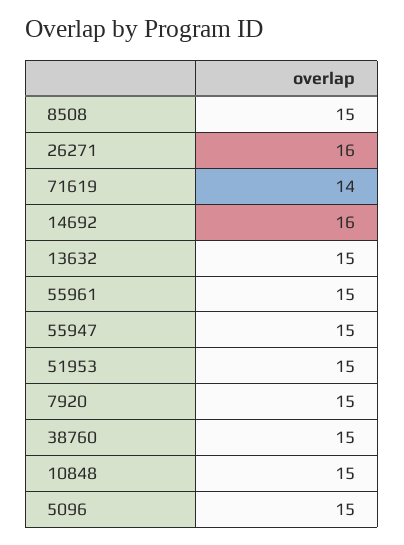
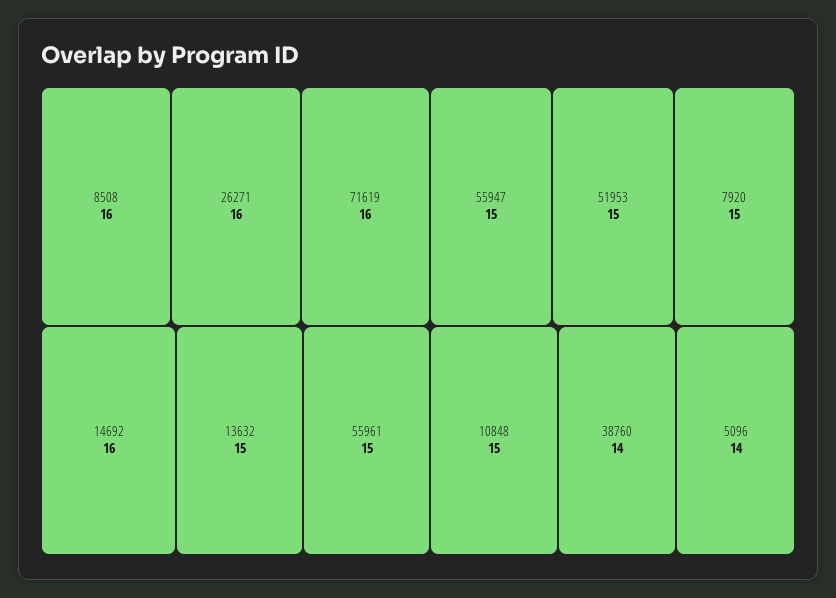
  {
-   "8508": 15,
+   "8508": 16,
    "26271": 16,
-   "71619": 14,
+   "71619": 16,
    "14692": 16,
    "13632": 15,
    "55961": 15,
    "55947": 15,
    "51953": 15,
    "7920": 15,
-   "38760": 15,
+   "38760": 14,
    "10848": 15,
-   "5096": 15
+   "5096": 14
  }

